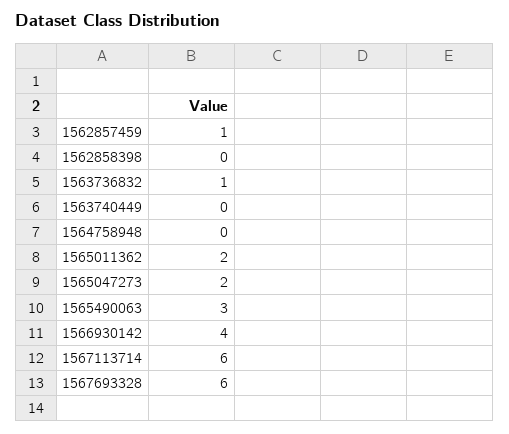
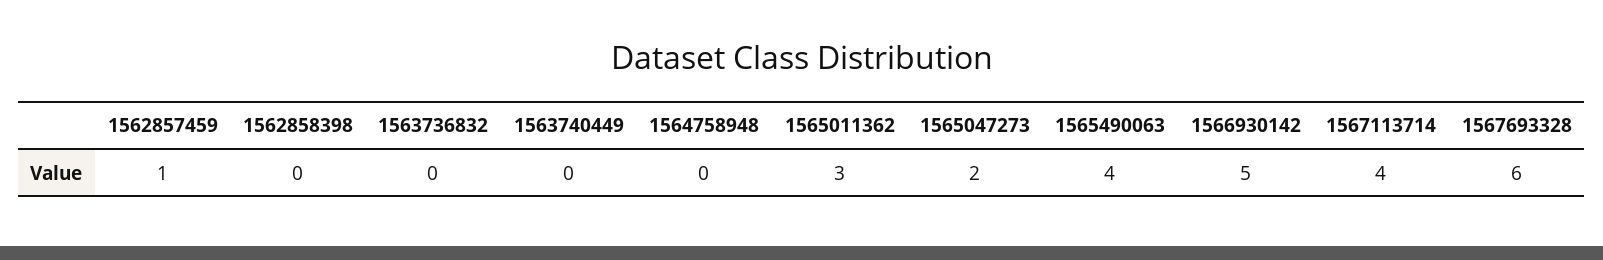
  {
    "1562857459": 1,
    "1562858398": 0,
-   "1563736832": 1,
+   "1563736832": 0,
    "1563740449": 0,
    "1564758948": 0,
-   "1565011362": 2,
+   "1565011362": 3,
    "1565047273": 2,
-   "1565490063": 3,
+   "1565490063": 4,
-   "1566930142": 4,
+   "1566930142": 5,
-   "1567113714": 6,
+   "1567113714": 4,
    "1567693328": 6
  }

